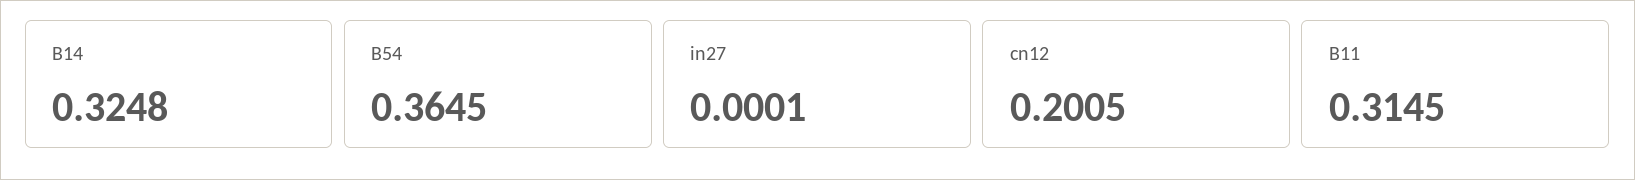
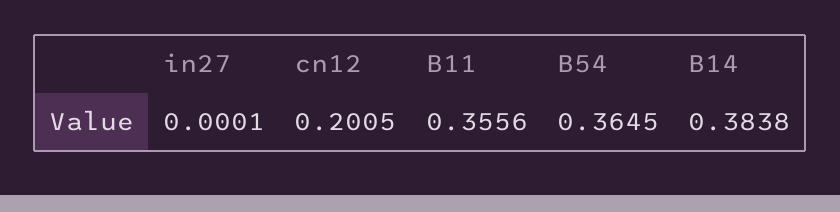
  {
-   "B14": 0.3248,
+   "B14": 0.3838,
    "B54": 0.3645,
    "in27": 0.0001,
    "cn12": 0.2005,
-   "B11": 0.3145
+   "B11": 0.3556
  }

